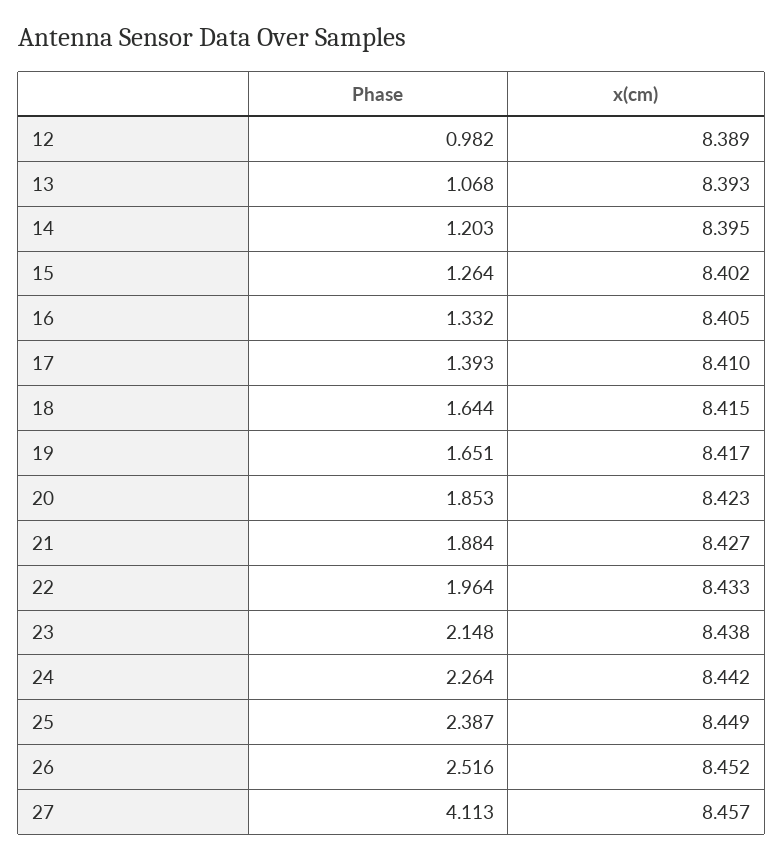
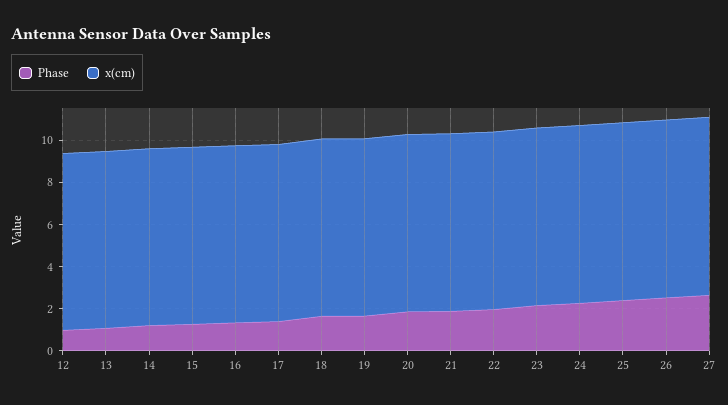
  {
    "Phase": {
      "12": 0.982,
      "13": 1.068,
      "14": 1.203,
      "15": 1.264,
      "16": 1.332,
      "17": 1.393,
      "18": 1.644,
      "19": 1.651,
      "20": 1.853,
      "21": 1.884,
      "22": 1.964,
      "23": 2.148,
      "24": 2.264,
      "25": 2.387,
      "26": 2.516,
-     "27": 4.113
+     "27": 2.5
    },
    "x(cm)": {
      "12": 8.389,
      "13": 8.393,
      "14": 8.395,
      "15": 8.402,
      "16": 8.405,
      "17": 8.41,
      "18": 8.415,
      "19": 8.417,
      "20": 8.423,
      "21": 8.427,
      "22": 8.433,
      "23": 8.438,
      "24": 8.442,
      "25": 8.449,
      "26": 8.452,
      "27": 8.457
    }
  }

